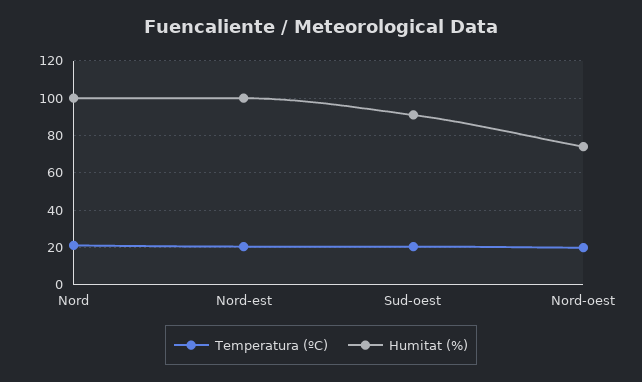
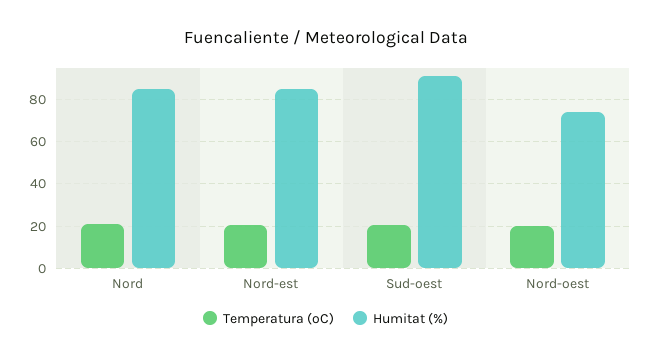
  {
    "Temperatura (ºC)": {
      "Nord": 20,
      "Nord-est": 20,
      "Sud-oest": 20,
      "Nord-oest": 20
    },
    "Humitat (%)": {
-     "Nord": 100,
+     "Nord": 85,
-     "Nord-est": 100,
+     "Nord-est": 85,
      "Sud-oest": 90,
      "Nord-oest": 75
    }
  }

